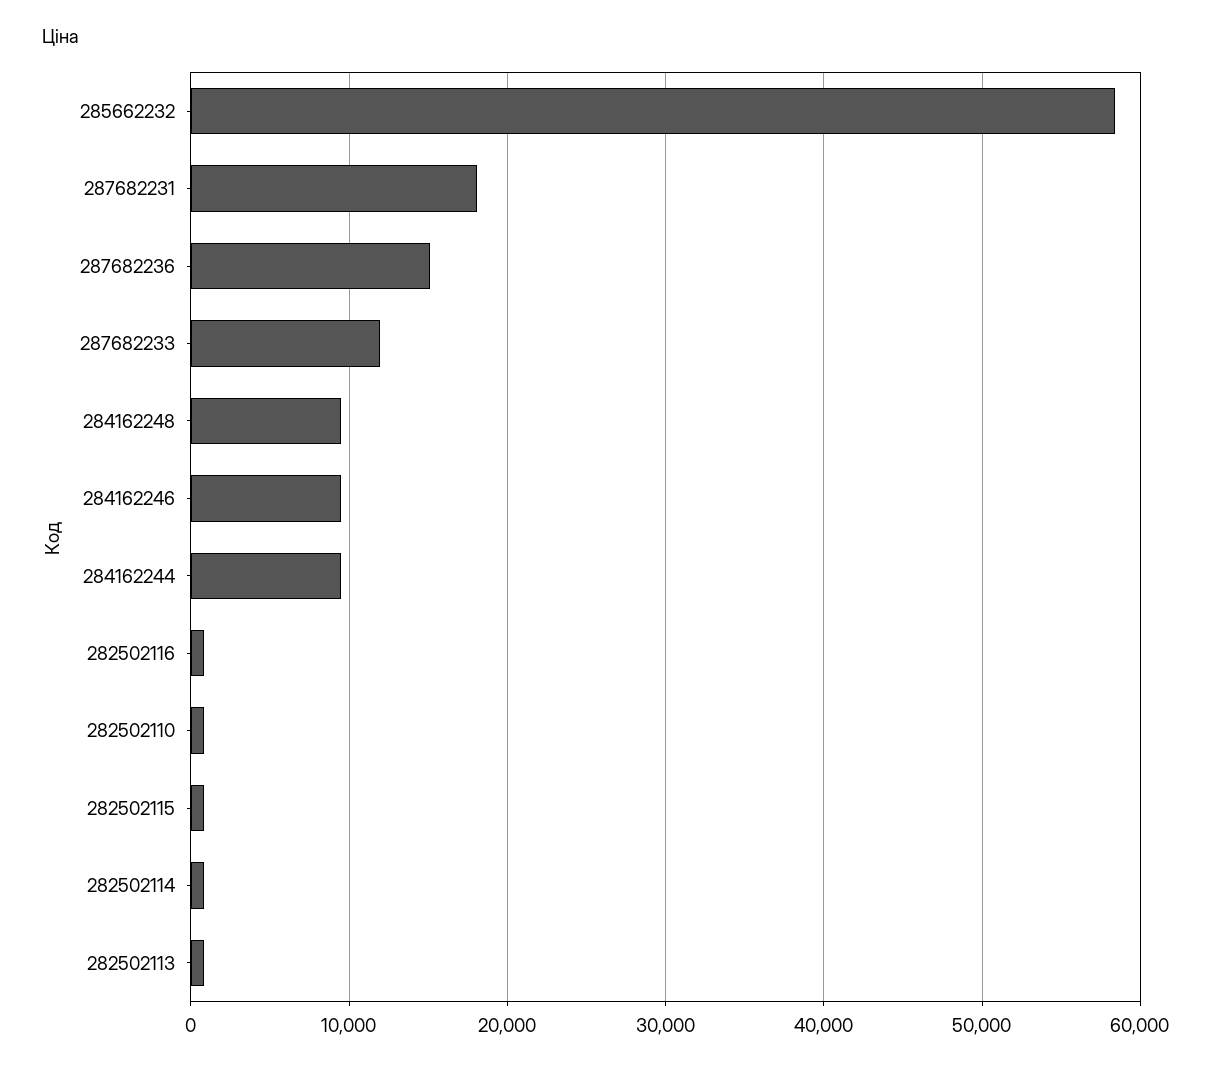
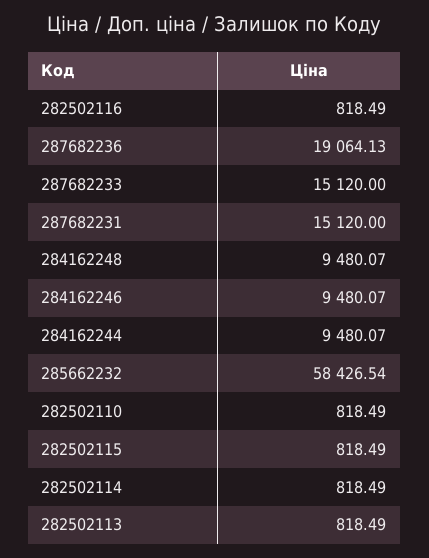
  {
    "285662232": 58426.54,
-   "287682231": 18000,
+   "287682231": 15120,
-   "287682236": 15000,
+   "287682236": 19064.13,
-   "287682233": 12000,
+   "287682233": 15120,
    "284162248": 9480.07,
    "284162246": 9480.07,
    "284162244": 9480.07,
    "282502116": 818.49,
    "282502110": 818.49,
    "282502115": 818.49,
    "282502114": 818.49,
    "282502113": 818.49
  }

